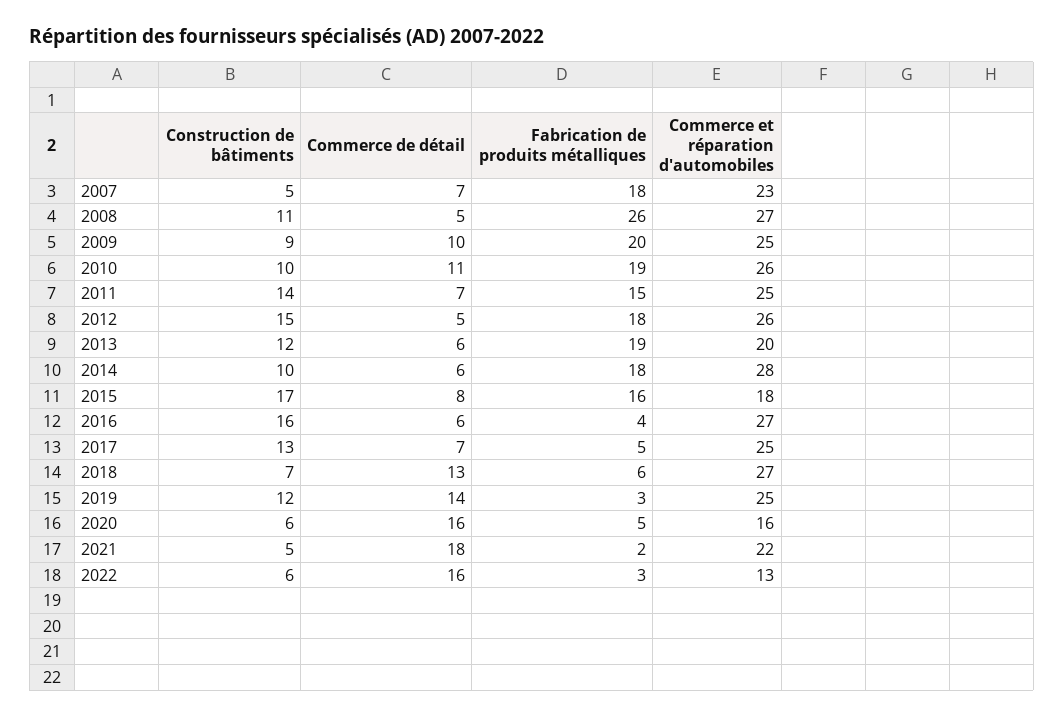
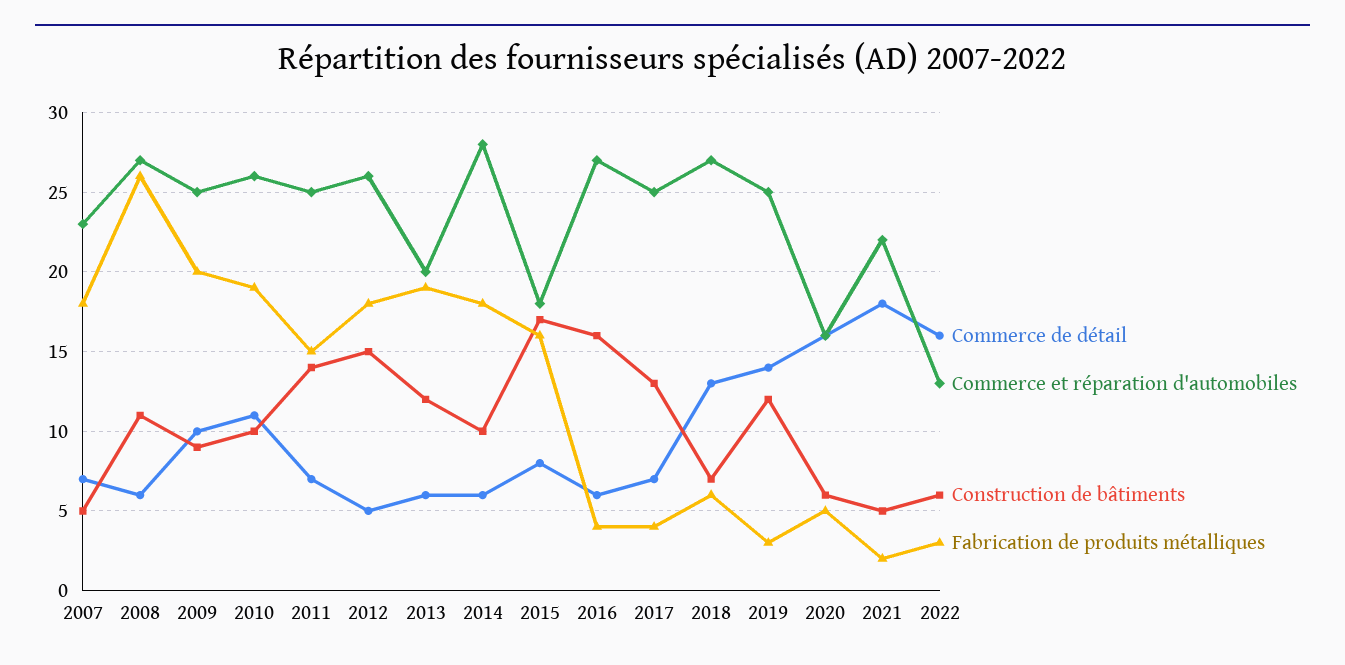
  {
    "Construction de bâtiments": {
      "2007": 5,
      "2008": 11,
      "2009": 9,
      "2010": 10,
      "2011": 14,
      "2012": 15,
      "2013": 12,
      "2014": 10,
      "2015": 17,
      "2016": 16,
      "2017": 13,
      "2018": 7,
      "2019": 12,
      "2020": 6,
      "2021": 5,
      "2022": 6
    },
    "Commerce de détail": {
      "2007": 7,
-     "2008": 5,
+     "2008": 6,
      "2009": 10,
      "2010": 11,
      "2011": 7,
      "2012": 5,
      "2013": 6,
      "2014": 6,
      "2015": 8,
      "2016": 6,
      "2017": 7,
      "2018": 13,
      "2019": 14,
      "2020": 16,
      "2021": 18,
      "2022": 16
    },
    "Fabrication de produits métalliques": {
      "2007": 18,
      "2008": 26,
      "2009": 20,
      "2010": 19,
      "2011": 15,
      "2012": 18,
      "2013": 19,
      "2014": 18,
      "2015": 16,
      "2016": 4,
-     "2017": 5,
+     "2017": 4,
      "2018": 6,
      "2019": 3,
      "2020": 5,
      "2021": 2,
      "2022": 3
    },
    "Commerce et réparation d'automobiles": {
      "2007": 23,
      "2008": 27,
      "2009": 25,
      "2010": 26,
      "2011": 25,
      "2012": 26,
      "2013": 20,
      "2014": 28,
      "2015": 18,
      "2016": 27,
      "2017": 25,
      "2018": 27,
      "2019": 25,
      "2020": 16,
      "2021": 22,
      "2022": 13
    }
  }

